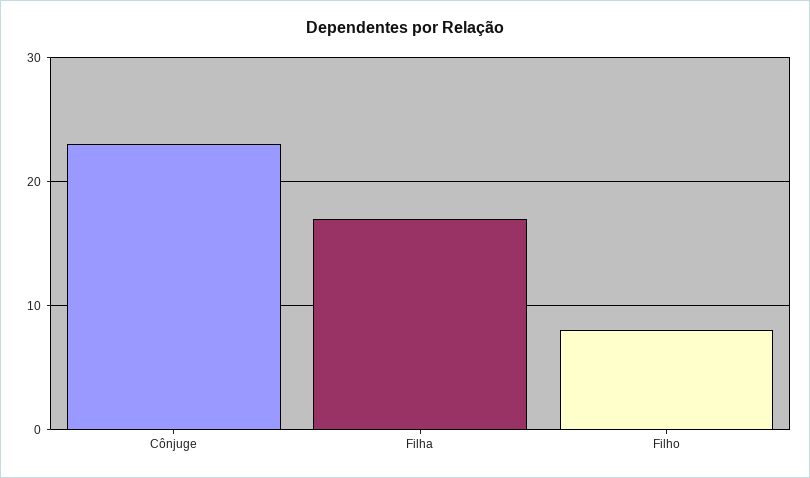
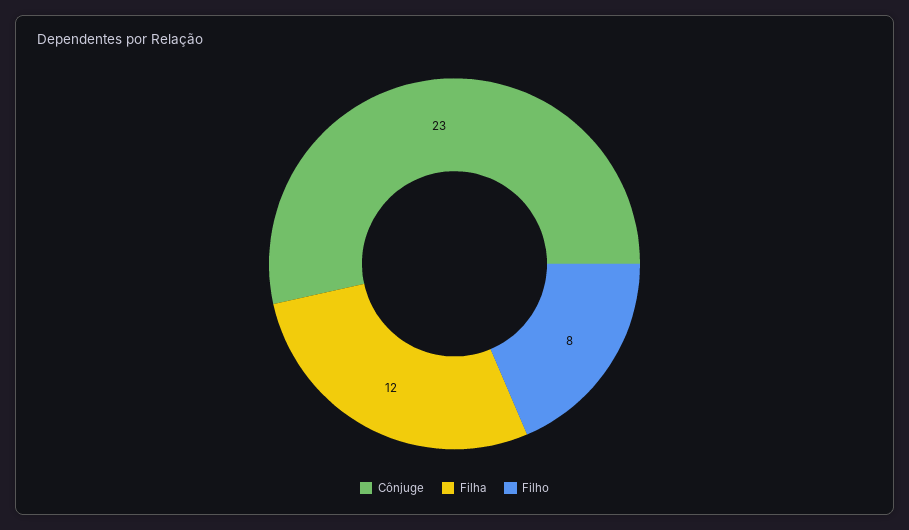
  {
    "Cônjuge": 23,
-   "Filha": 17,
+   "Filha": 12,
    "Filho": 8
  }

